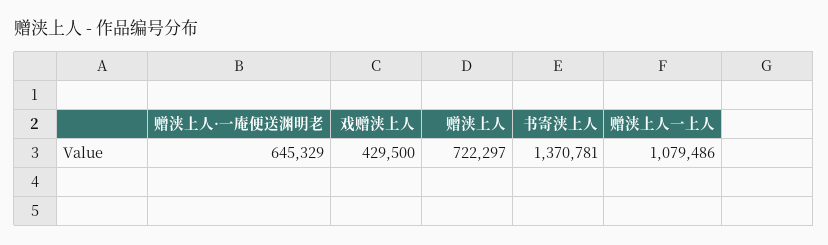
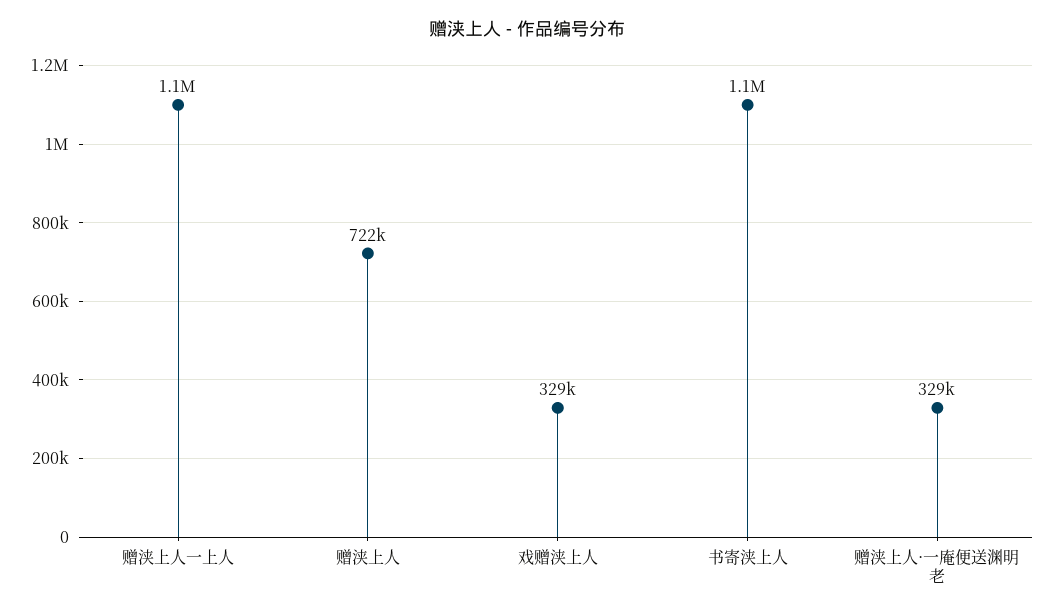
  {
-   "赠浃上人·一庵便送渊明老": 645329,
+   "赠浃上人·一庵便送渊明老": 329000,
-   "戏赠浃上人": 429500,
+   "戏赠浃上人": 329000,
    "赠浃上人": 722297,
-   "书寄浃上人": 1370781,
+   "书寄浃上人": 1100000,
    "赠浃上人一上人": 1079486
  }

